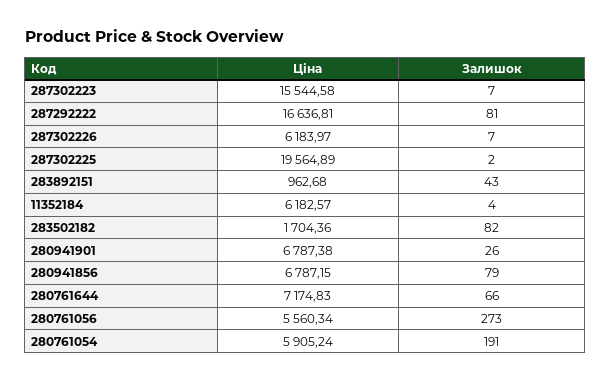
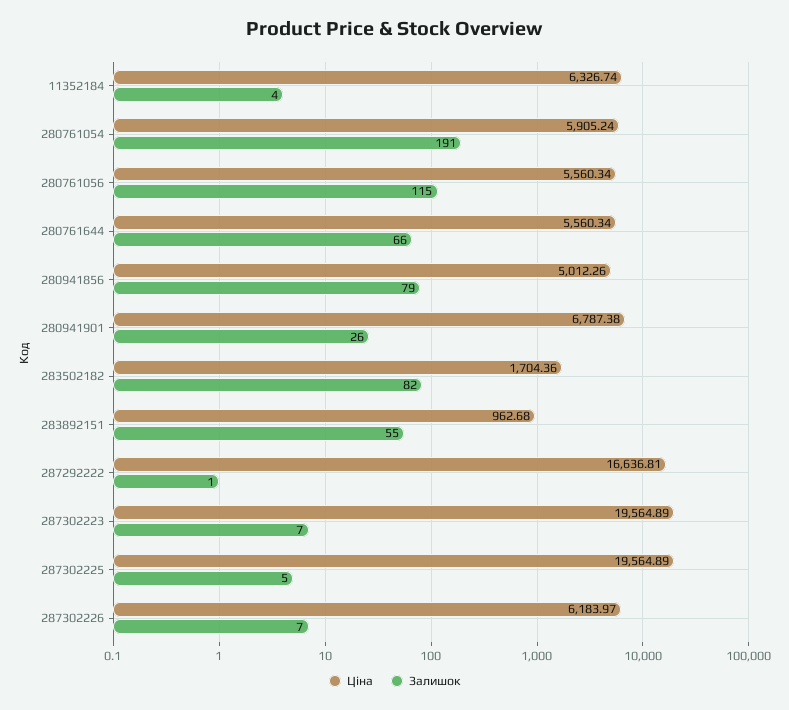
  {
    "Ціна": {
-     "287302223": 15544.58,
+     "287302223": 19564.89,
      "287292222": 16636.81,
      "287302226": 6183.97,
      "287302225": 19564.89,
      "283892151": 962.68,
-     "11352184": 6182.57,
+     "11352184": 6326.74,
      "283502182": 1704.36,
      "280941901": 6787.38,
-     "280941856": 6787.15,
+     "280941856": 5012.26,
-     "280761644": 7174.83,
+     "280761644": 5560.34,
      "280761056": 5560.34,
      "280761054": 5905.24
    },
    "Залишок": {
      "287302223": 7,
-     "287292222": 81,
+     "287292222": 1,
      "287302226": 7,
-     "287302225": 2,
+     "287302225": 5,
-     "283892151": 43,
+     "283892151": 55,
      "11352184": 4,
      "283502182": 82,
      "280941901": 26,
      "280941856": 79,
      "280761644": 66,
-     "280761056": 273,
+     "280761056": 115,
      "280761054": 191
    }
  }

